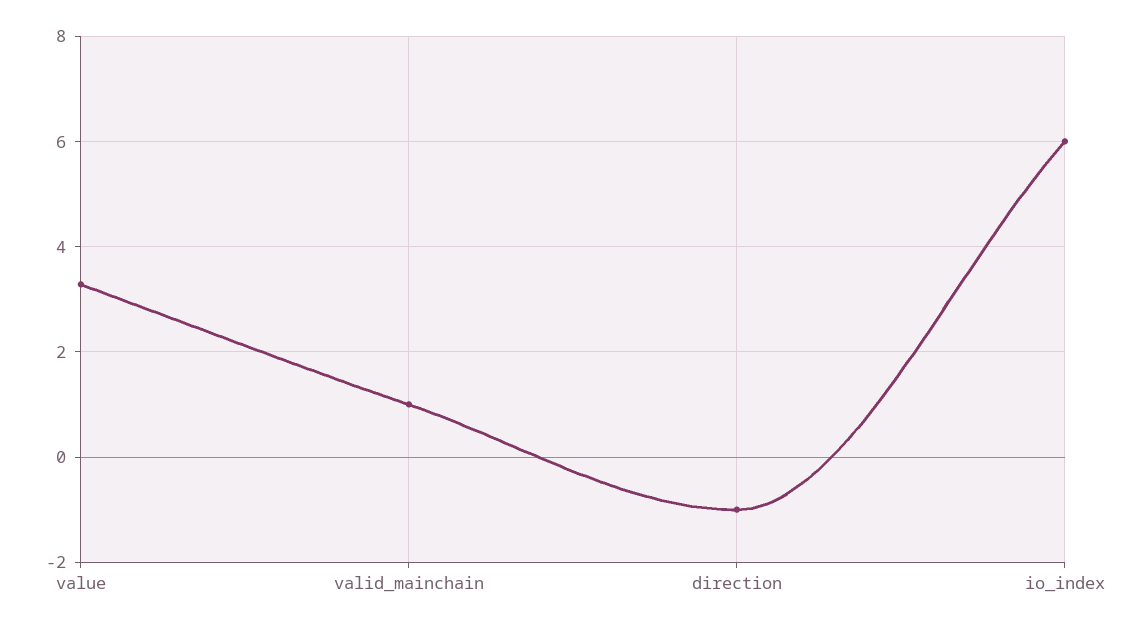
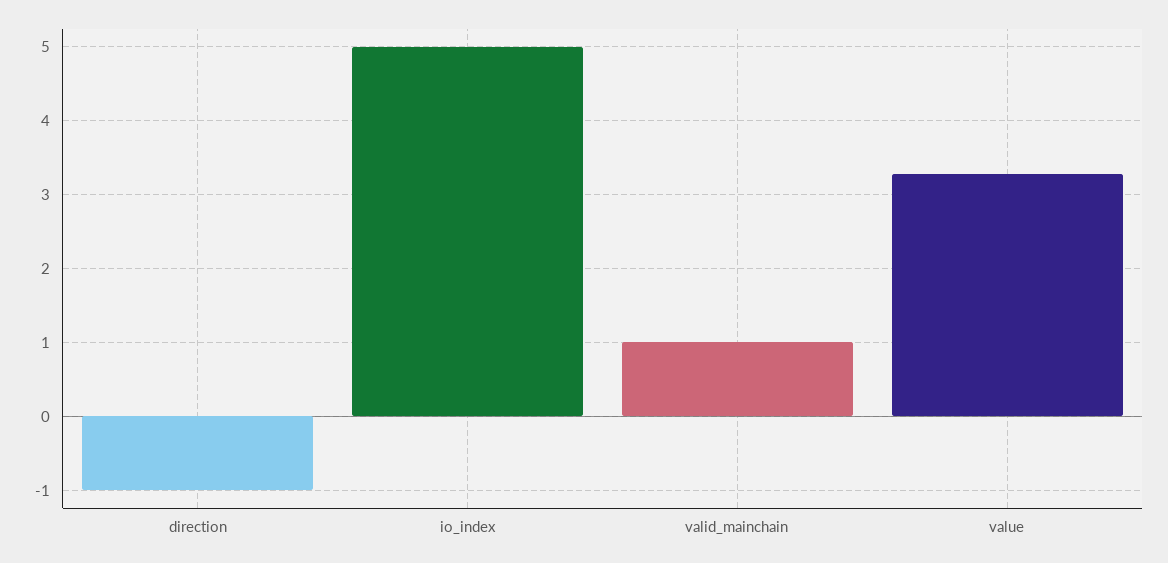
  {
    "value": 3.3,
    "valid_mainchain": 1,
    "direction": -1,
-   "io_index": 6
+   "io_index": 5
  }

